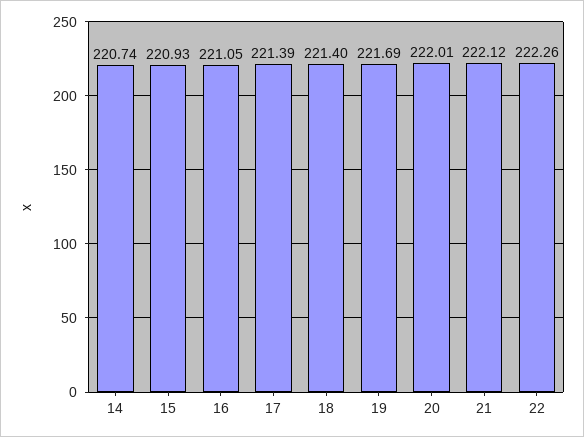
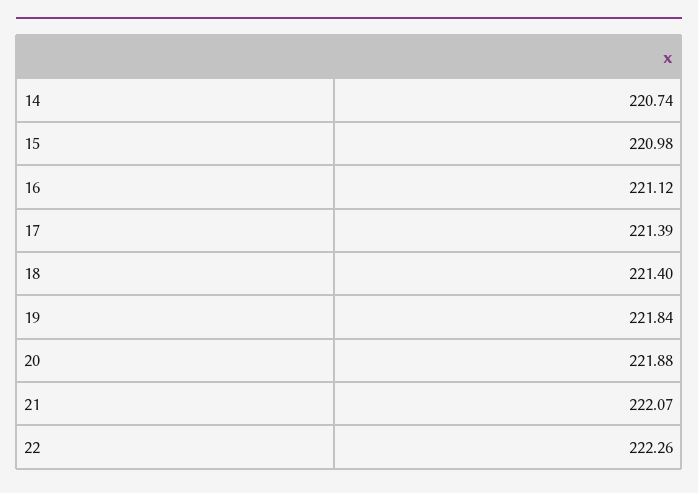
  {
    "14": 220.74,
-   "15": 220.93,
+   "15": 220.98,
-   "16": 221.05,
+   "16": 221.12,
    "17": 221.39,
    "18": 221.4,
-   "19": 221.69,
+   "19": 221.84,
-   "20": 222.01,
+   "20": 221.88,
-   "21": 222.12,
+   "21": 222.07,
    "22": 222.26
  }

